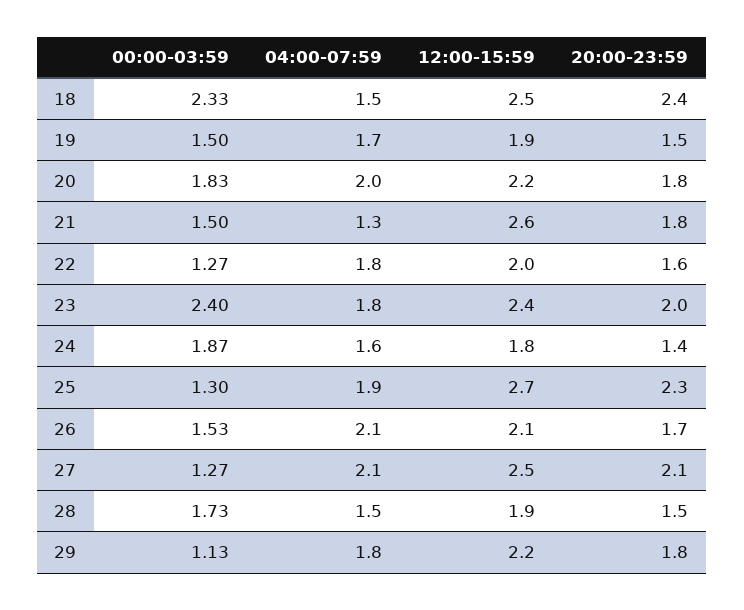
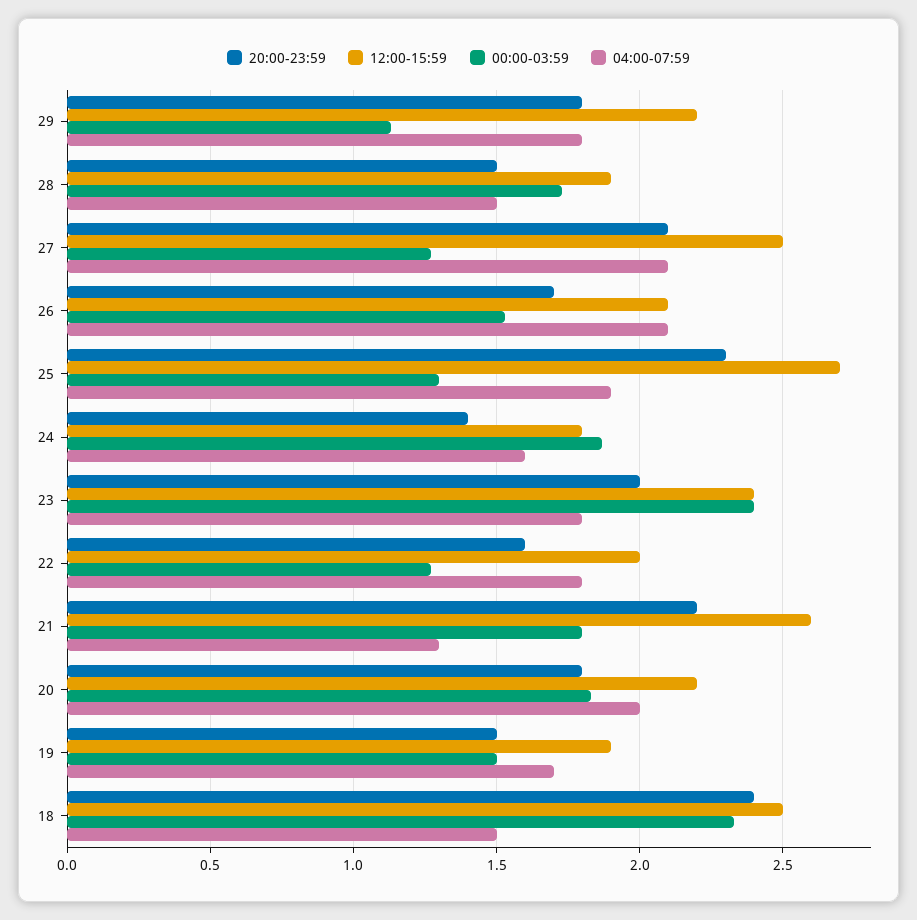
  {
    "00:00-03:59": {
      "18": 2.33,
      "19": 1.5,
      "20": 1.83,
-     "21": 1.5,
+     "21": 1.8,
      "22": 1.27,
      "23": 2.4,
      "24": 1.87,
      "25": 1.3,
      "26": 1.53,
      "27": 1.27,
      "28": 1.73,
      "29": 1.13
    },
    "04:00-07:59": {
      "18": 1.5,
      "19": 1.7,
      "20": 2,
      "21": 1.3,
      "22": 1.8,
      "23": 1.8,
      "24": 1.6,
      "25": 1.9,
      "26": 2.1,
      "27": 2.1,
      "28": 1.5,
      "29": 1.8
    },
    "12:00-15:59": {
      "18": 2.5,
      "19": 1.9,
      "20": 2.2,
      "21": 2.6,
      "22": 2,
      "23": 2.4,
      "24": 1.8,
      "25": 2.7,
      "26": 2.1,
      "27": 2.5,
      "28": 1.9,
      "29": 2.2
    },
    "20:00-23:59": {
      "18": 2.4,
      "19": 1.5,
      "20": 1.8,
-     "21": 1.8,
+     "21": 2.2,
      "22": 1.6,
      "23": 2,
      "24": 1.4,
      "25": 2.3,
      "26": 1.7,
      "27": 2.1,
      "28": 1.5,
      "29": 1.8
    }
  }

